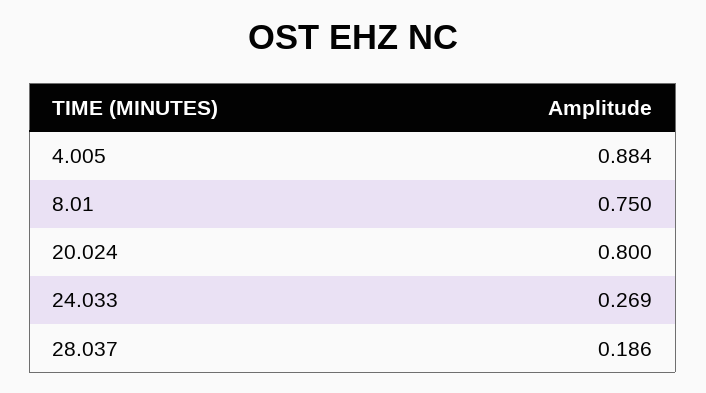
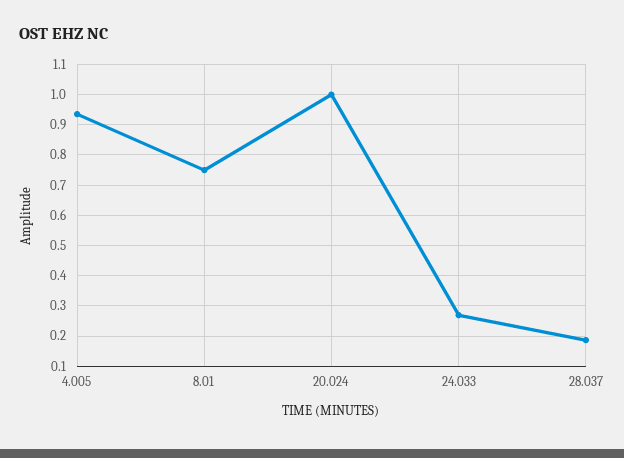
  {
-   "4.005": 0.884,
+   "4.005": 0.94,
    "8.01": 0.75,
-   "20.024": 0.8,
+   "20.024": 1,
    "24.033": 0.269,
    "28.037": 0.186
  }

